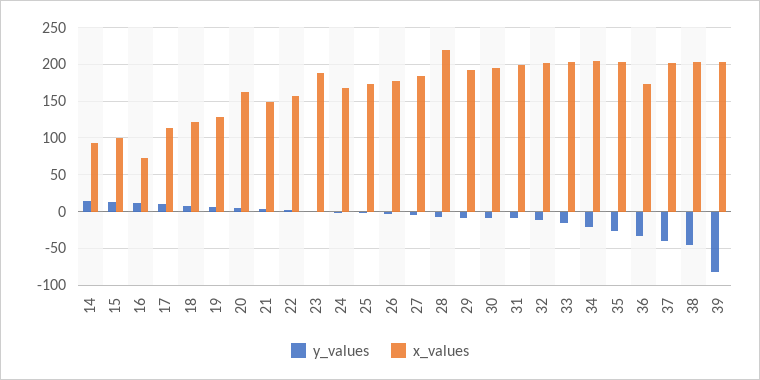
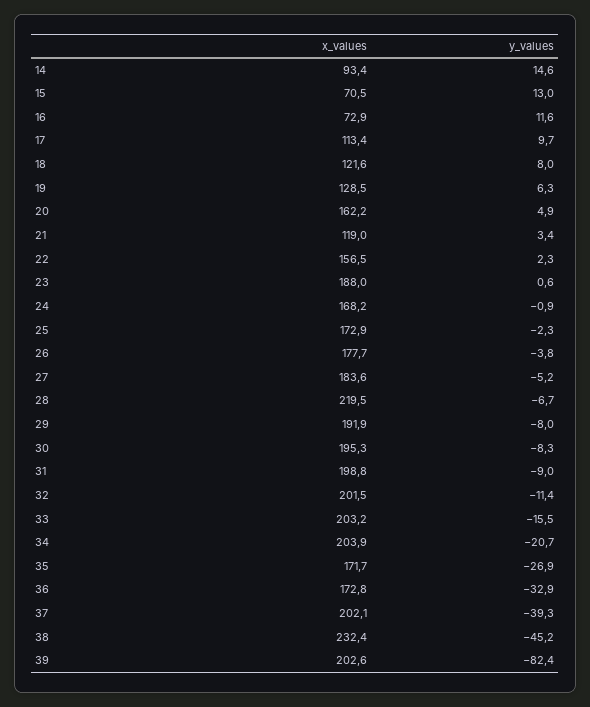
  {
    "y_values": {
      "14": 14.6,
      "15": 13,
      "16": 11.6,
      "17": 9.7,
      "18": 8,
      "19": 6.3,
      "20": 4.9,
      "21": 3.4,
      "22": 2.3,
      "23": 0.6,
      "24": -0.9,
      "25": -2.3,
      "26": -3.8,
      "27": -5.2,
      "28": -6.7,
      "29": -8,
      "30": -8.3,
      "31": -9,
      "32": -11.4,
      "33": -15.5,
      "34": -20.7,
      "35": -26.9,
      "36": -32.9,
      "37": -39.3,
      "38": -45.2,
      "39": -82.4
    },
    "x_values": {
      "14": 93.4,
-     "15": 100,
+     "15": 70.5,
      "16": 72.9,
      "17": 113.4,
      "18": 121.6,
      "19": 128.5,
      "20": 162.2,
-     "21": 150,
+     "21": 119,
      "22": 156.5,
      "23": 188,
      "24": 168.2,
      "25": 172.9,
      "26": 177.7,
      "27": 183.6,
      "28": 219.5,
      "29": 191.9,
      "30": 195.3,
      "31": 198.8,
      "32": 201.5,
      "33": 203.2,
      "34": 203.9,
-     "35": 200,
+     "35": 171.7,
      "36": 172.8,
      "37": 202.1,
-     "38": 200,
+     "38": 232.4,
      "39": 202.6
    }
  }

